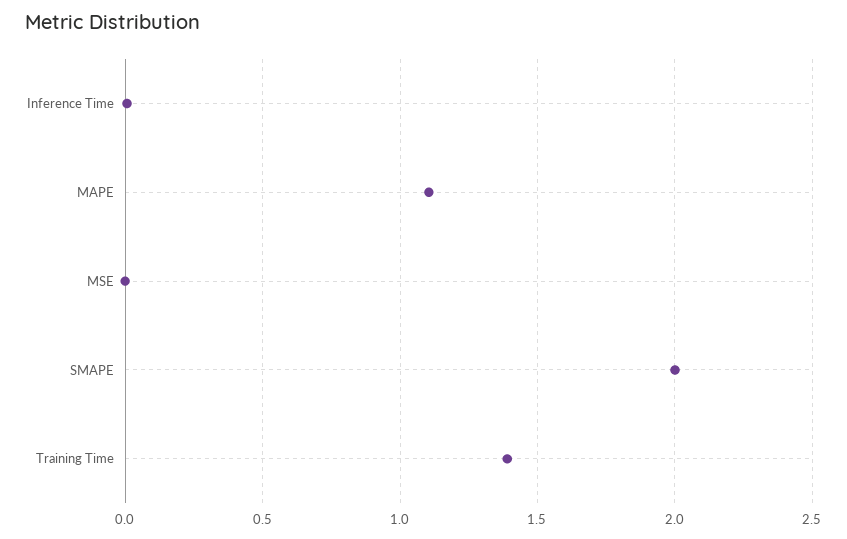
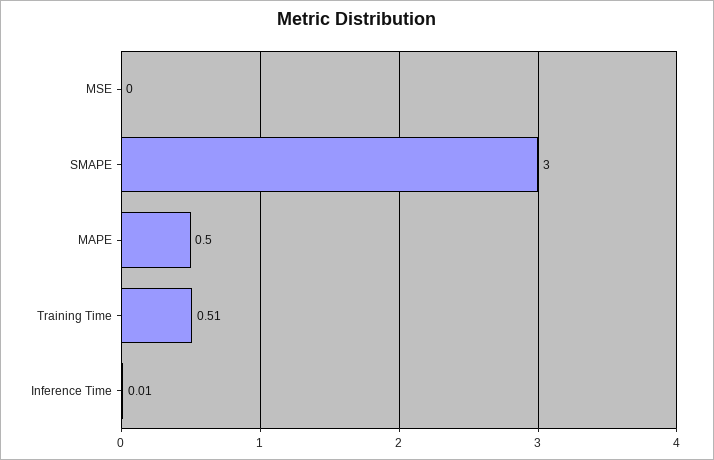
  {
    "Inference Time": 0.01,
-   "MAPE": 1.1,
+   "MAPE": 0.5,
    "MSE": 0,
-   "SMAPE": 2,
+   "SMAPE": 3,
-   "Training Time": 1.4
+   "Training Time": 0.51
  }

